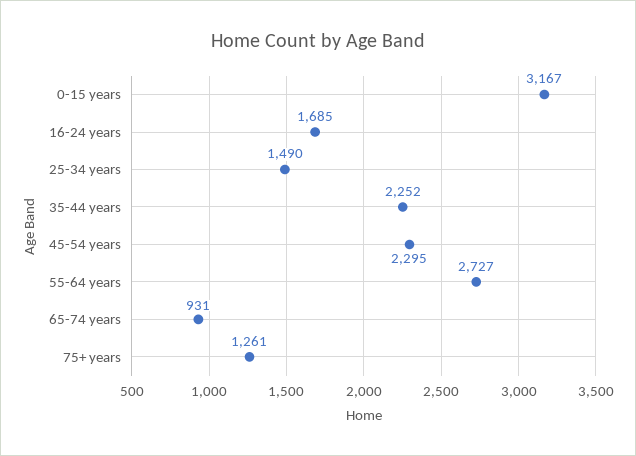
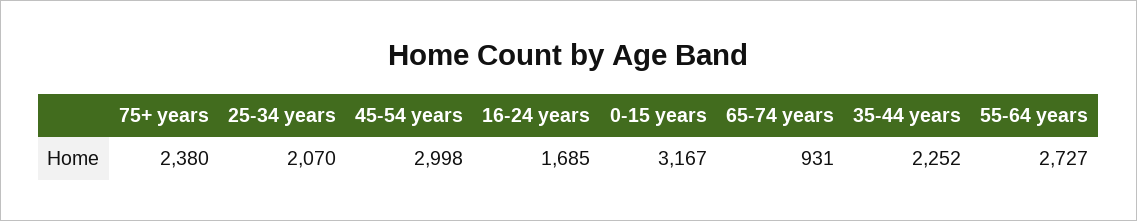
  {
    "0-15 years": 3167,
    "16-24 years": 1685,
-   "25-34 years": 1490,
+   "25-34 years": 2070,
    "35-44 years": 2252,
-   "45-54 years": 2295,
+   "45-54 years": 2998,
    "55-64 years": 2727,
    "65-74 years": 931,
-   "75+ years": 1261
+   "75+ years": 2380
  }

